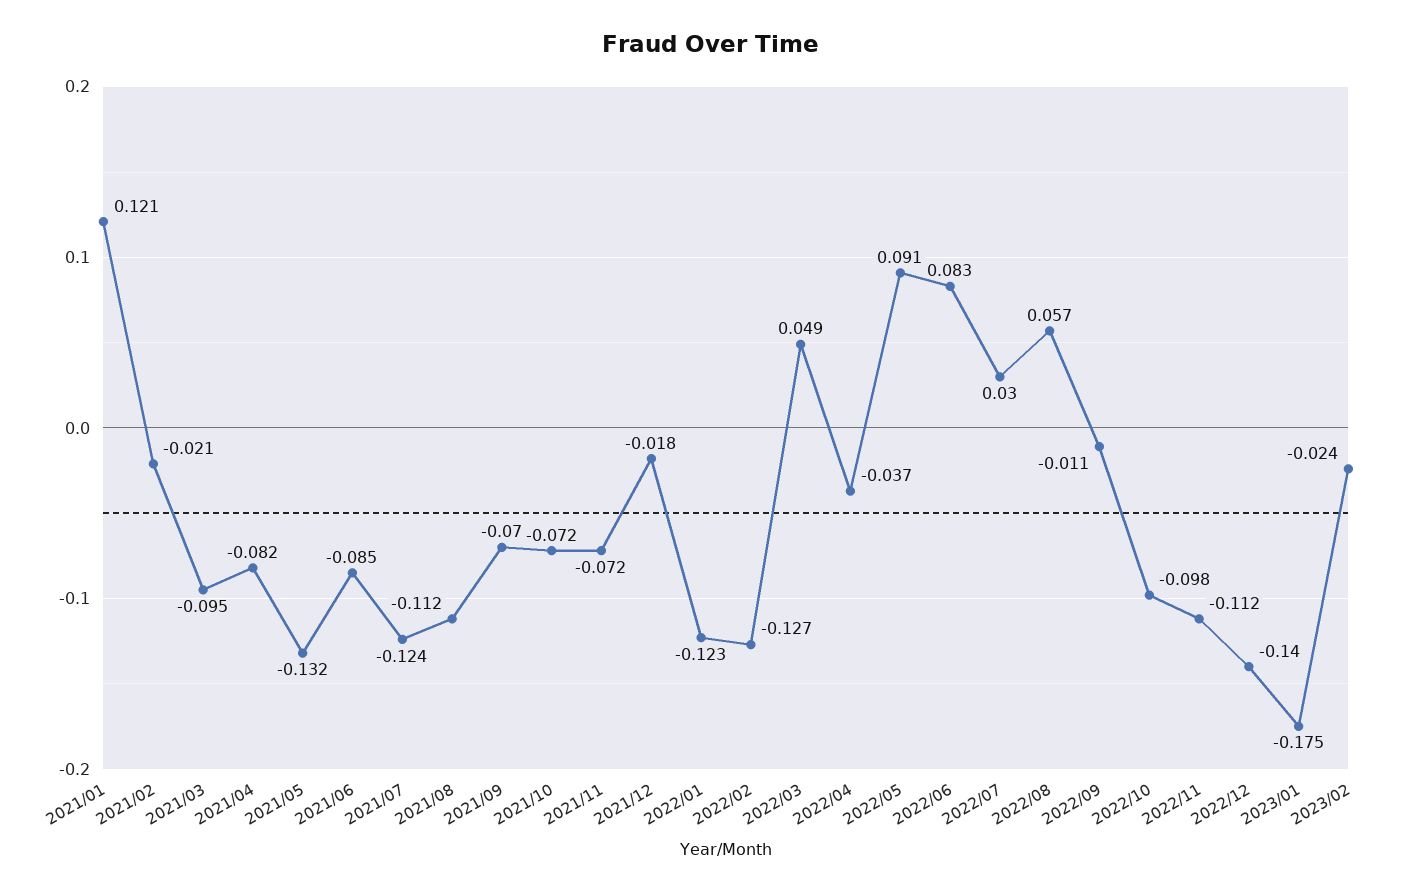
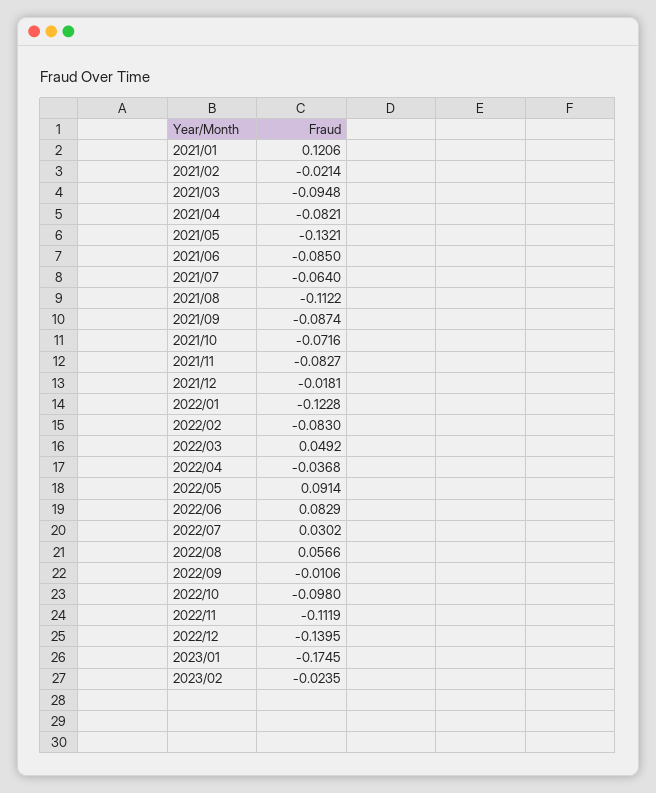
  {
    "2021/01": 0.1206,
    "2021/02": -0.0214,
    "2021/03": -0.0948,
    "2021/04": -0.0821,
    "2021/05": -0.1321,
    "2021/06": -0.085,
-   "2021/07": -0.124,
+   "2021/07": -0.064,
    "2021/08": -0.1122,
-   "2021/09": -0.07,
+   "2021/09": -0.0874,
    "2021/10": -0.0716,
-   "2021/11": -0.072,
+   "2021/11": -0.0827,
    "2021/12": -0.0181,
    "2022/01": -0.1228,
-   "2022/02": -0.127,
+   "2022/02": -0.083,
    "2022/03": 0.0492,
    "2022/04": -0.0368,
    "2022/05": 0.0914,
    "2022/06": 0.0829,
    "2022/07": 0.0302,
    "2022/08": 0.0566,
    "2022/09": -0.0106,
    "2022/10": -0.098,
    "2022/11": -0.1119,
    "2022/12": -0.1395,
    "2023/01": -0.1745,
    "2023/02": -0.0235
  }

